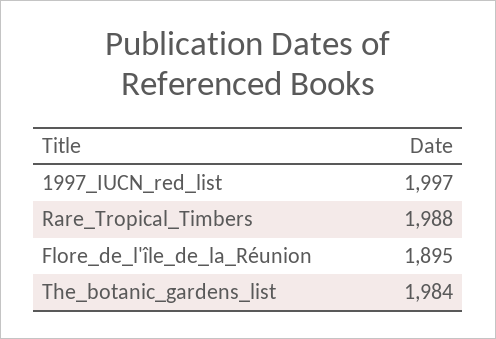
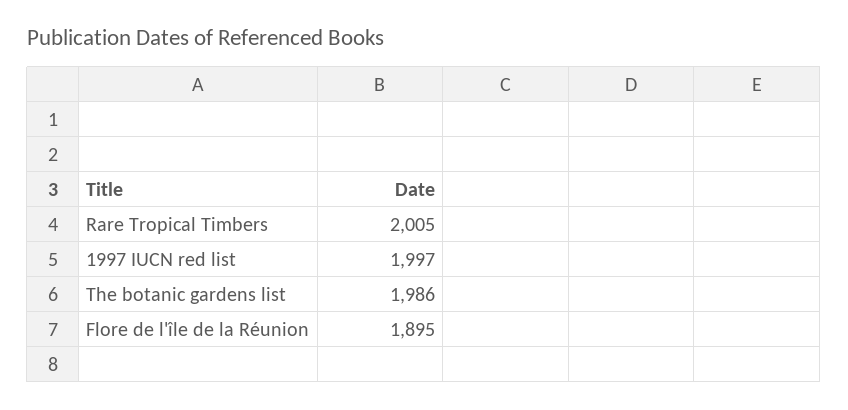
  {
    "1997_IUCN_red_list": 1997,
-   "Rare_Tropical_Timbers": 1988,
+   "Rare_Tropical_Timbers": 2005,
    "Flore_de_l'île_de_la_Réunion": 1895,
-   "The_botanic_gardens_list": 1984
+   "The_botanic_gardens_list": 1986
  }

